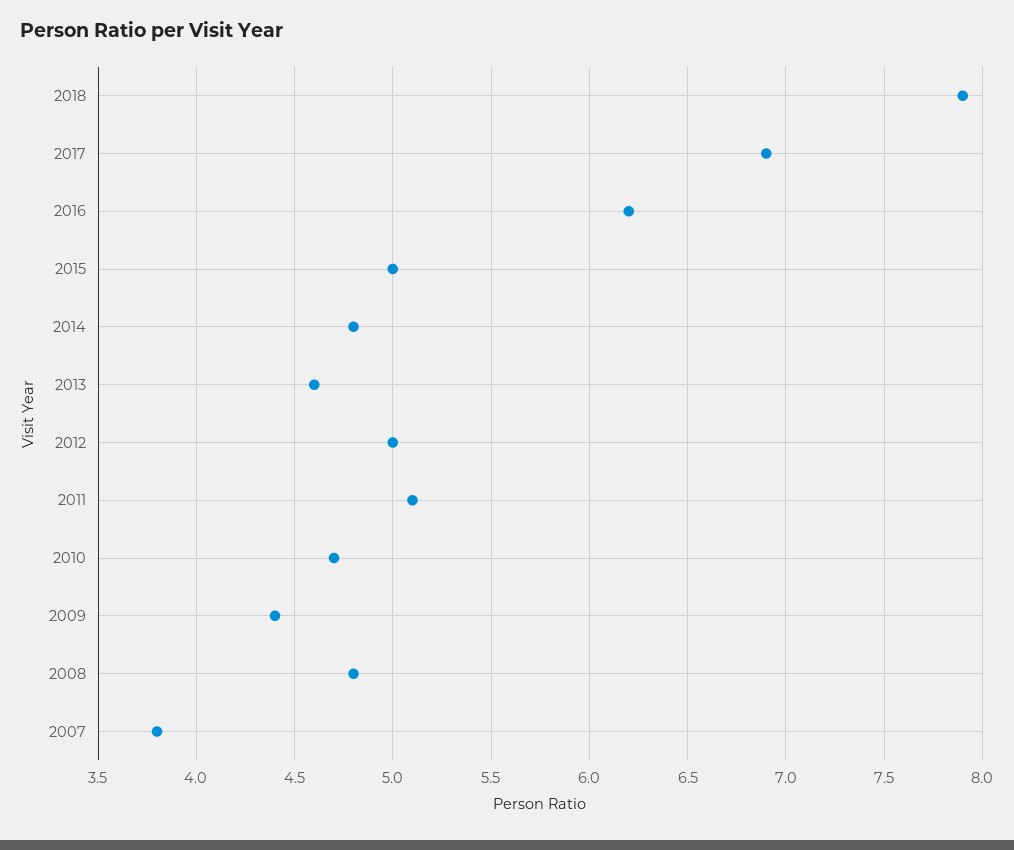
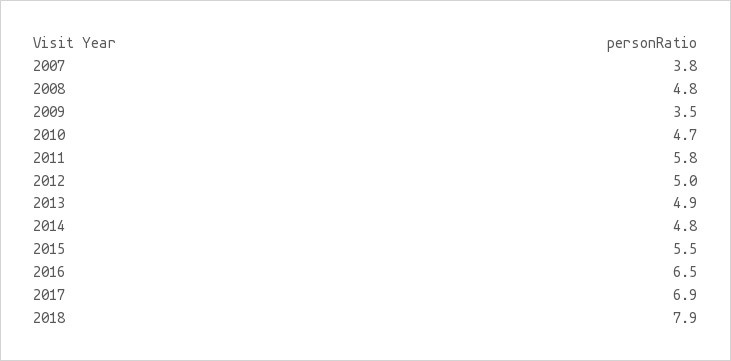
  {
    "2018": 7.9,
    "2017": 6.9,
-   "2016": 6.2,
+   "2016": 6.5,
-   "2015": 5,
+   "2015": 5.5,
    "2014": 4.8,
-   "2013": 4.6,
+   "2013": 4.9,
    "2012": 5,
-   "2011": 5.1,
+   "2011": 5.8,
    "2010": 4.7,
-   "2009": 4.4,
+   "2009": 3.5,
    "2008": 4.8,
    "2007": 3.8
  }

